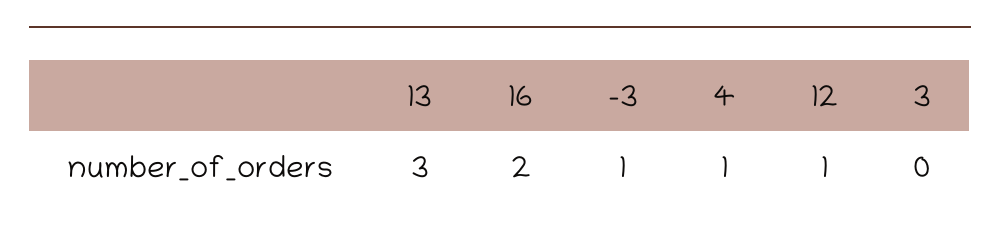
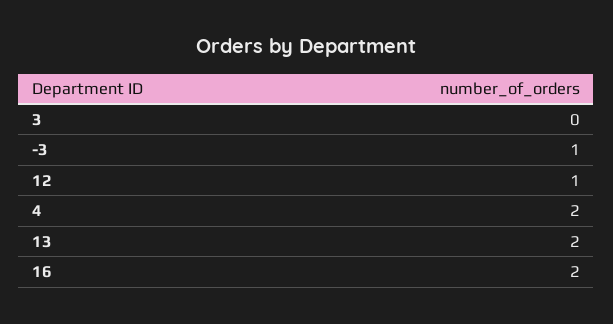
  {
-   "13": 3,
+   "13": 2,
    "16": 2,
    "-3": 1,
-   "4": 1,
+   "4": 2,
    "12": 1,
    "3": 0
  }

